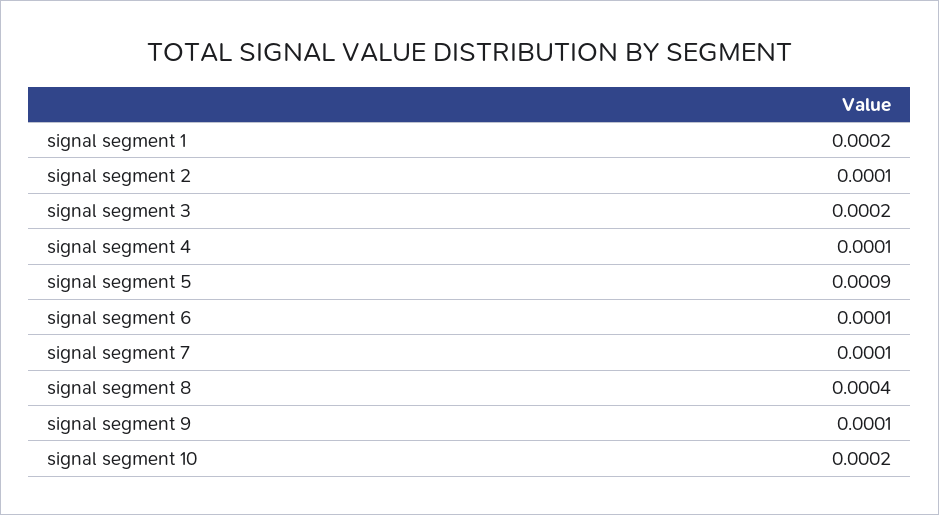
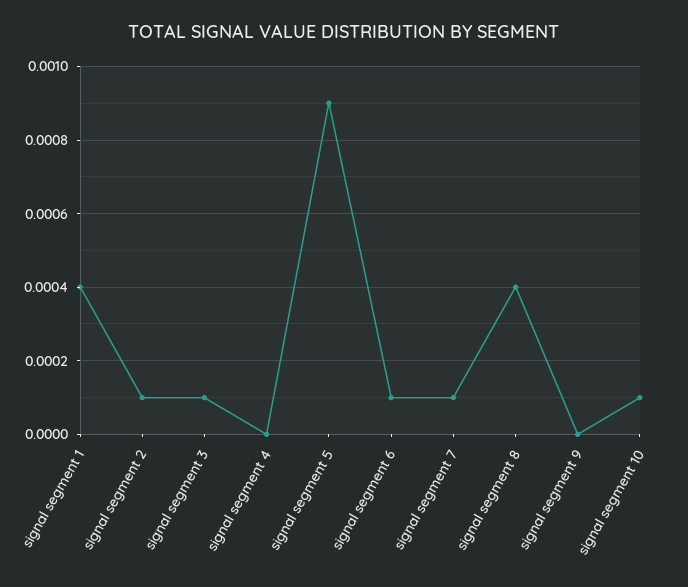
  {
-   "signal segment 1": 0.0002,
+   "signal segment 1": 0.0004,
    "signal segment 2": 0.0001,
-   "signal segment 3": 0.0002,
+   "signal segment 3": 0.0001,
-   "signal segment 4": 0.0001,
+   "signal segment 4": 0,
    "signal segment 5": 0.0009,
    "signal segment 6": 0.0001,
    "signal segment 7": 0.0001,
    "signal segment 8": 0.0004,
-   "signal segment 9": 0.0001,
+   "signal segment 9": 0,
-   "signal segment 10": 0.0002
+   "signal segment 10": 0.0001
  }

